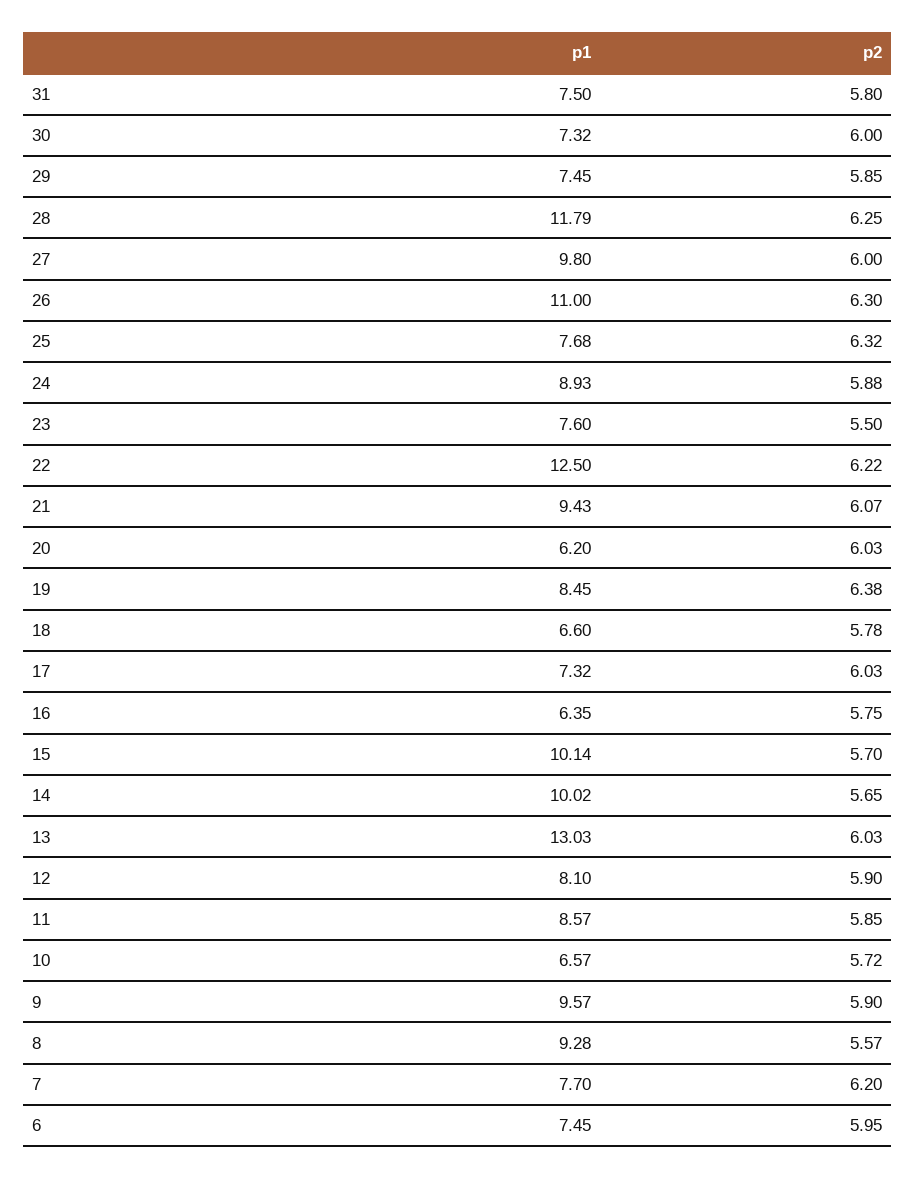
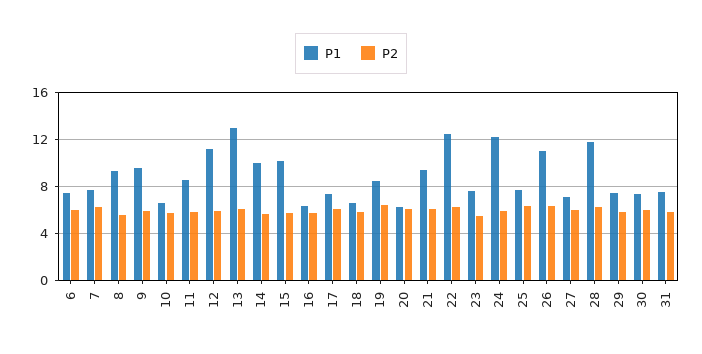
  {
    "p1": {
      "31": 7.5,
      "30": 7.32,
      "29": 7.45,
      "28": 11.79,
-     "27": 9.8,
+     "27": 7,
      "26": 11,
      "25": 7.68,
-     "24": 8.93,
+     "24": 12,
      "23": 7.6,
      "22": 12.5,
      "21": 9.43,
      "20": 6.2,
      "19": 8.45,
      "18": 6.6,
      "17": 7.32,
      "16": 6.35,
      "15": 10.14,
      "14": 10.02,
      "13": 13.03,
-     "12": 8.1,
+     "12": 11,
      "11": 8.57,
      "10": 6.57,
      "9": 9.57,
      "8": 9.28,
      "7": 7.7,
      "6": 7.45
    },
    "p2": {
      "31": 5.8,
      "30": 6,
      "29": 5.85,
      "28": 6.25,
      "27": 6,
      "26": 6.3,
      "25": 6.32,
      "24": 5.88,
      "23": 5.5,
      "22": 6.22,
      "21": 6.07,
      "20": 6.03,
      "19": 6.38,
      "18": 5.78,
      "17": 6.03,
      "16": 5.75,
      "15": 5.7,
      "14": 5.65,
      "13": 6.03,
      "12": 5.9,
      "11": 5.85,
      "10": 5.72,
      "9": 5.9,
      "8": 5.57,
      "7": 6.2,
      "6": 5.95
    }
  }

